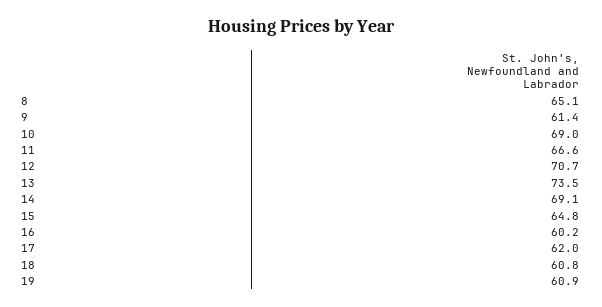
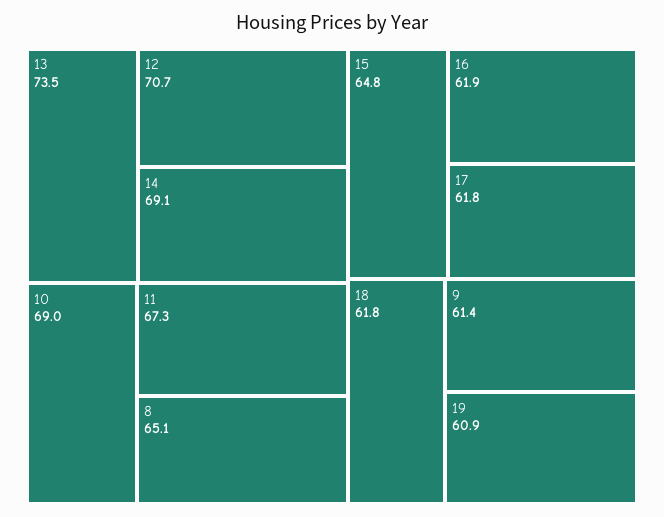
  {
    "8": 65.1,
    "9": 61.4,
    "10": 69,
-   "11": 66.6,
+   "11": 67.3,
    "12": 70.7,
    "13": 73.5,
    "14": 69.1,
    "15": 64.8,
-   "16": 60.2,
+   "16": 61.9,
-   "17": 62,
+   "17": 61.8,
-   "18": 60.8,
+   "18": 61.8,
    "19": 60.9
  }

